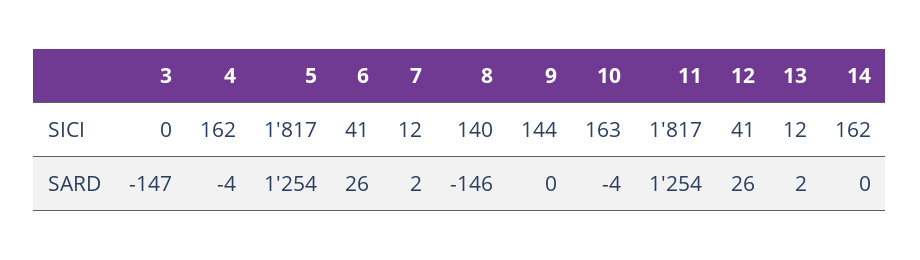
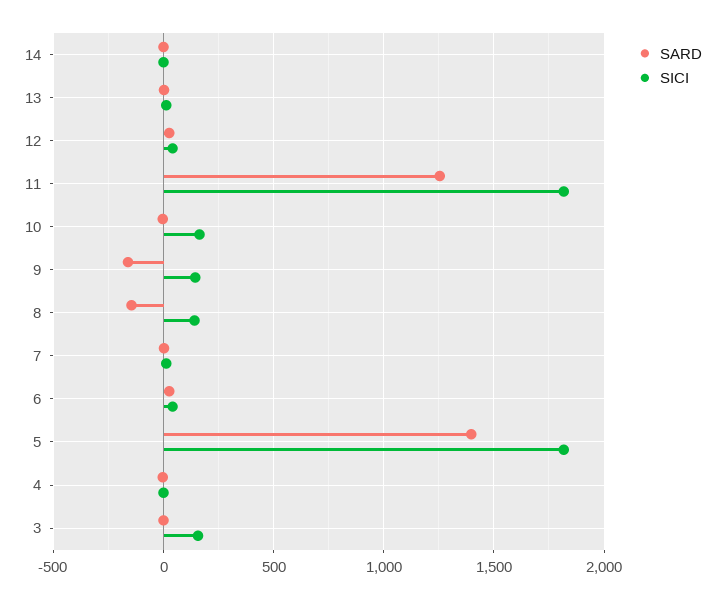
  {
    "SICI": {
-     "3": 0,
+     "3": 150,
-     "4": 162,
+     "4": 0,
      "5": 1817,
      "6": 41,
      "7": 12,
      "8": 140,
      "9": 144,
      "10": 163,
      "11": 1817,
      "12": 41,
      "13": 12,
-     "14": 162
+     "14": 0
    },
    "SARD": {
-     "3": -147,
+     "3": 0,
      "4": -4,
-     "5": 1254,
+     "5": 1400,
      "6": 26,
      "7": 2,
      "8": -146,
-     "9": 0,
+     "9": -150,
      "10": -4,
      "11": 1254,
      "12": 26,
      "13": 2,
      "14": 0
    }
  }

